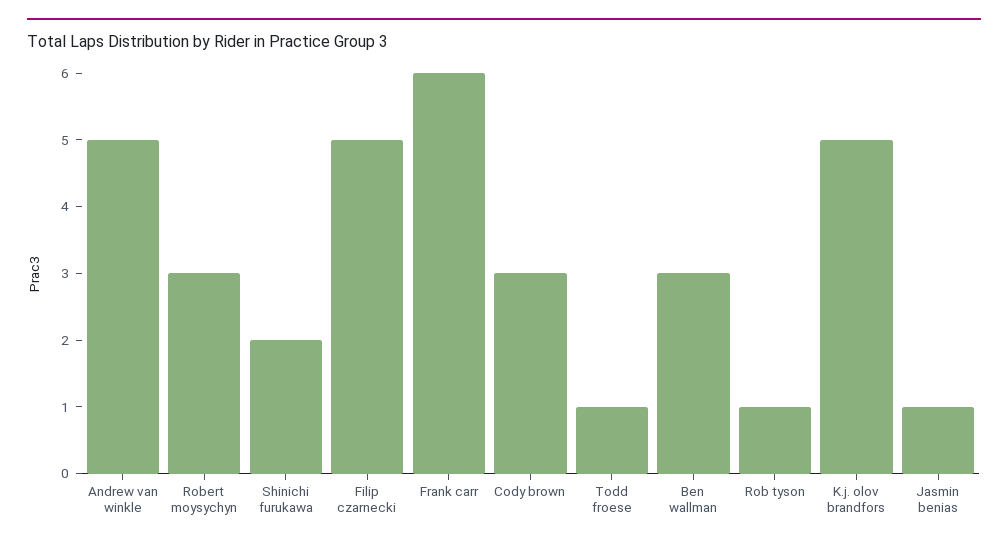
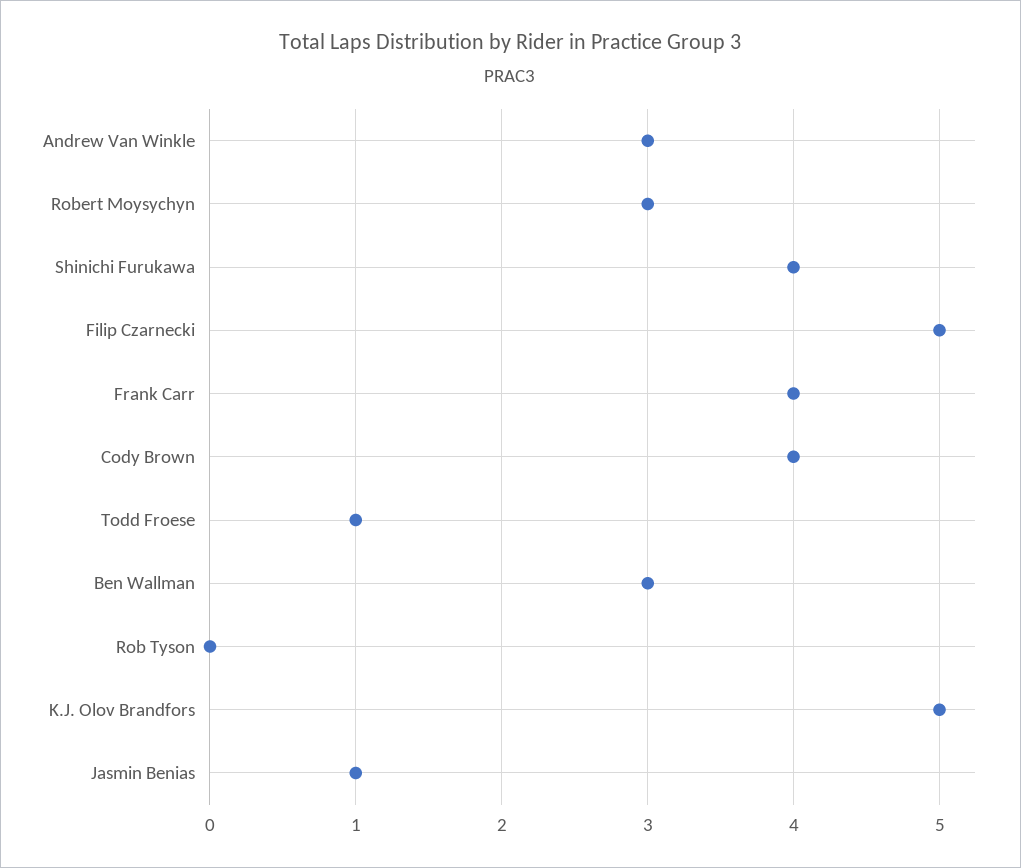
  {
-   "Andrew van winkle": 5,
+   "Andrew van winkle": 3,
    "Robert moysychyn": 3,
-   "Shinichi furukawa": 2,
+   "Shinichi furukawa": 4,
    "Filip czarnecki": 5,
-   "Frank carr": 6,
+   "Frank carr": 4,
-   "Cody brown": 3,
+   "Cody brown": 4,
    "Todd froese": 1,
    "Ben wallman": 3,
-   "Rob tyson": 1,
+   "Rob tyson": 0,
    "K.j. olov brandfors": 5,
    "Jasmin benias": 1
  }

